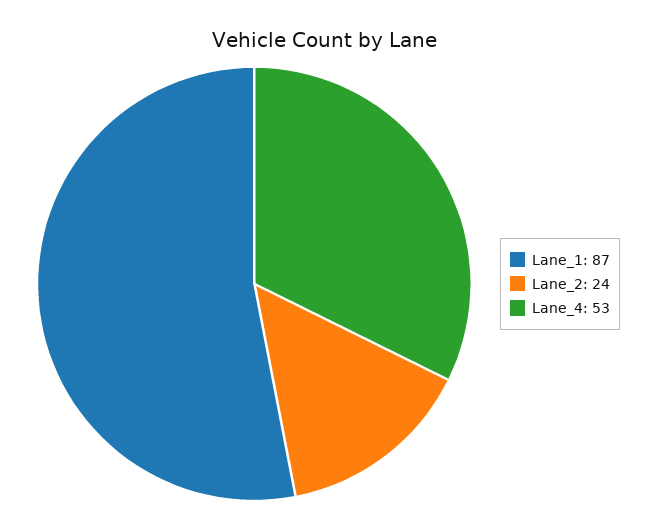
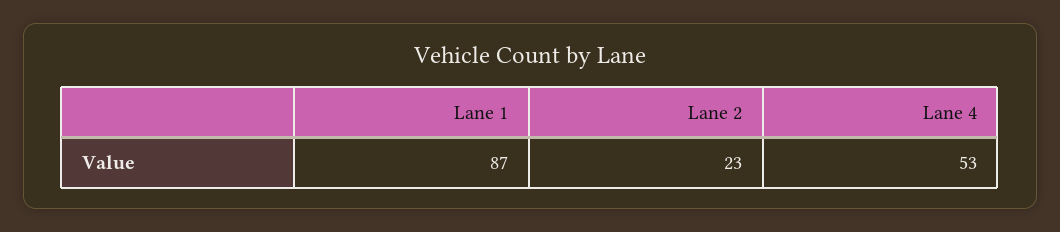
  {
    "Lane_1": 87,
-   "Lane_2": 24,
+   "Lane_2": 23,
    "Lane_4": 53
  }

